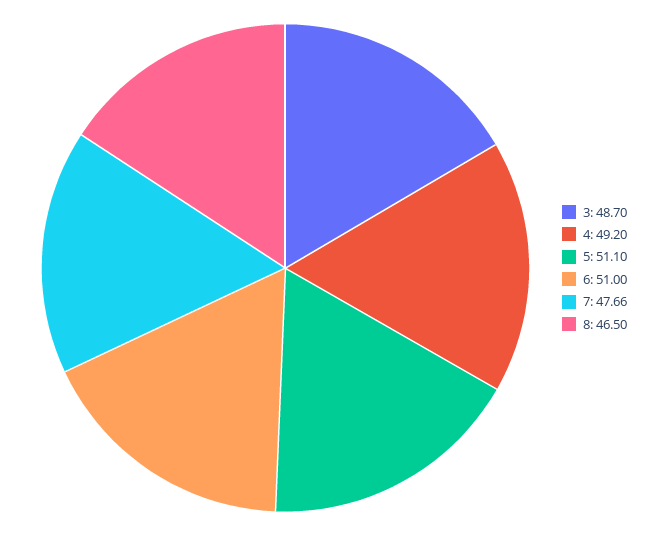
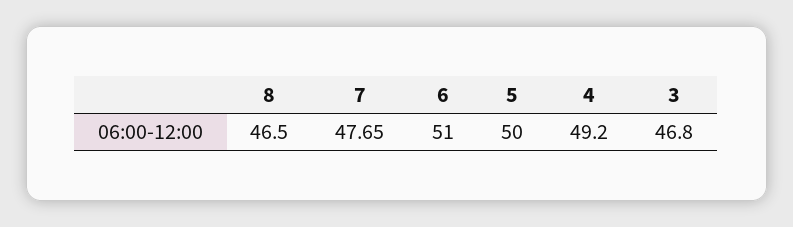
  {
-   "3": 48.7,
+   "3": 46.8,
    "4": 49.2,
-   "5": 51.1,
+   "5": 50,
    "6": 51,
-   "7": 47.66,
+   "7": 47.65,
    "8": 46.5
  }

